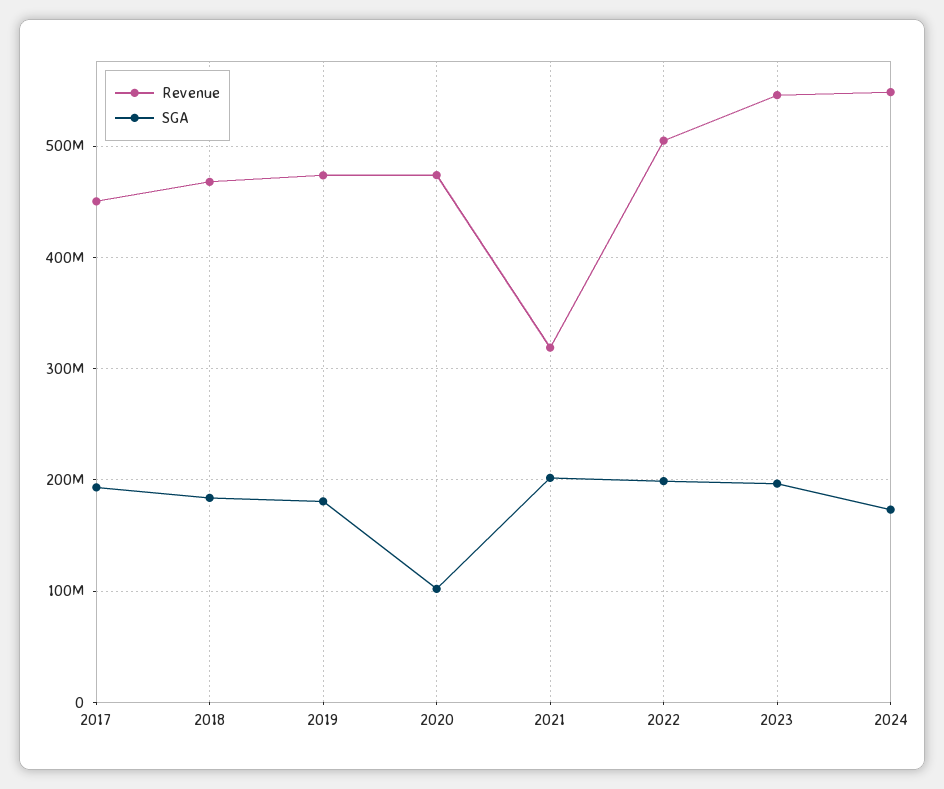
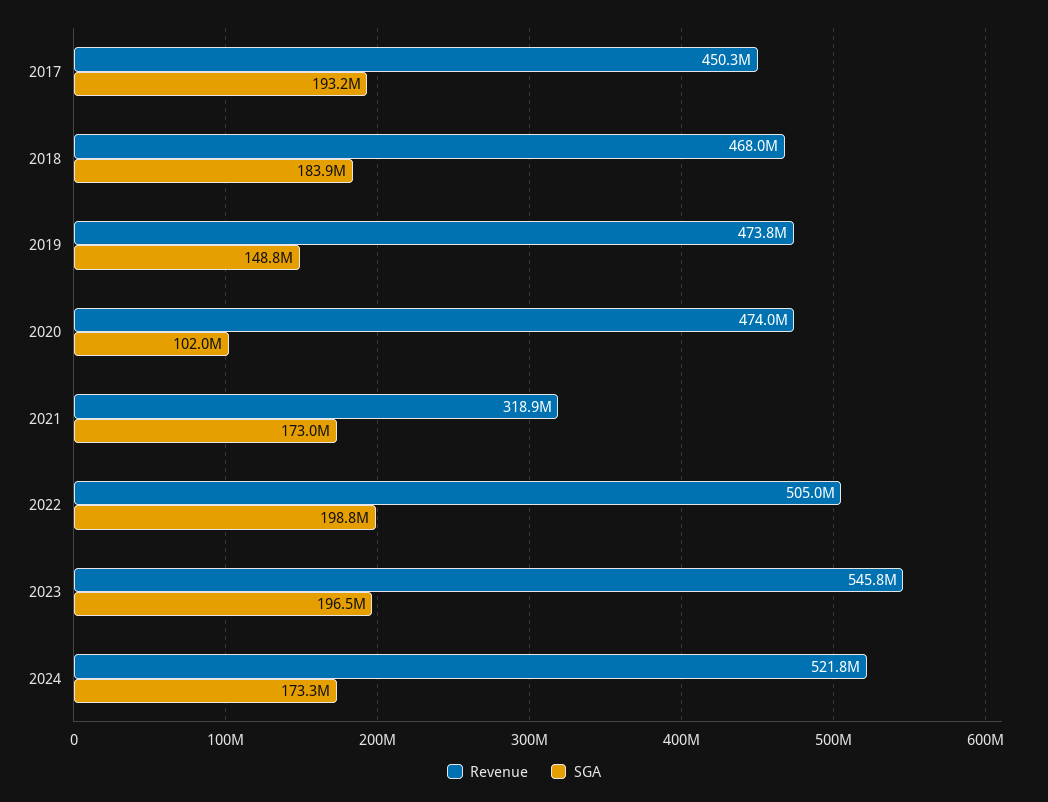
  {
    "Revenue": {
      "2017": 450300000,
      "2018": 468000000,
      "2019": 473800000,
      "2020": 474000000,
      "2021": 318900000,
      "2022": 505000000,
      "2023": 545800000,
-     "2024": 550000000
+     "2024": 521800000
    },
    "SGA": {
      "2017": 193200000,
      "2018": 183900000,
-     "2019": 180000000,
+     "2019": 148800000,
      "2020": 102000000,
-     "2021": 200000000,
+     "2021": 173000000,
      "2022": 198800000,
      "2023": 196500000,
      "2024": 173300000
    }
  }

